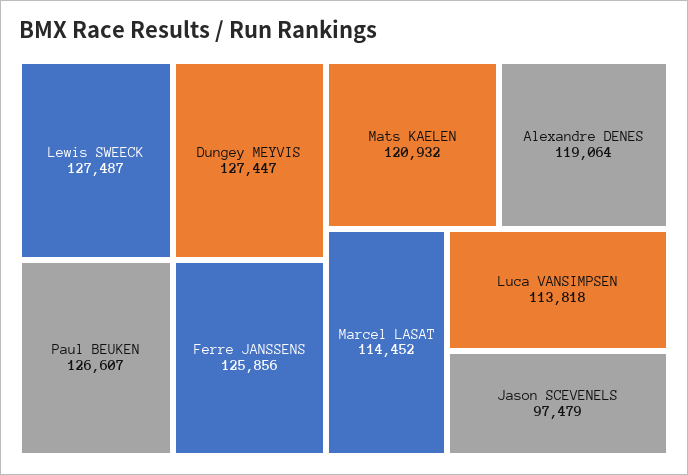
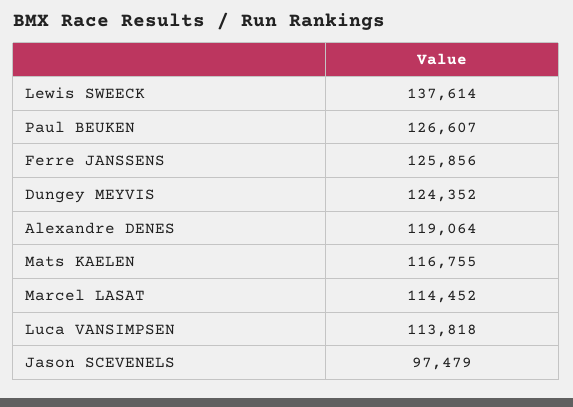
  {
-   "Lewis SWEECK": 127487,
+   "Lewis SWEECK": 137614,
-   "Dungey MEYVIS": 127447,
+   "Dungey MEYVIS": 124352,
    "Paul BEUKEN": 126607,
    "Ferre JANSSENS": 125856,
-   "Mats KAELEN": 120932,
+   "Mats KAELEN": 116755,
    "Alexandre DENES": 119064,
    "Marcel LASAT": 114452,
    "Luca VANSIMPSEN": 113818,
    "Jason SCEVENELS": 97479
  }

